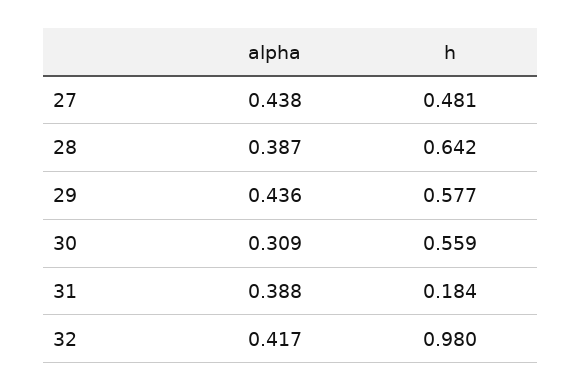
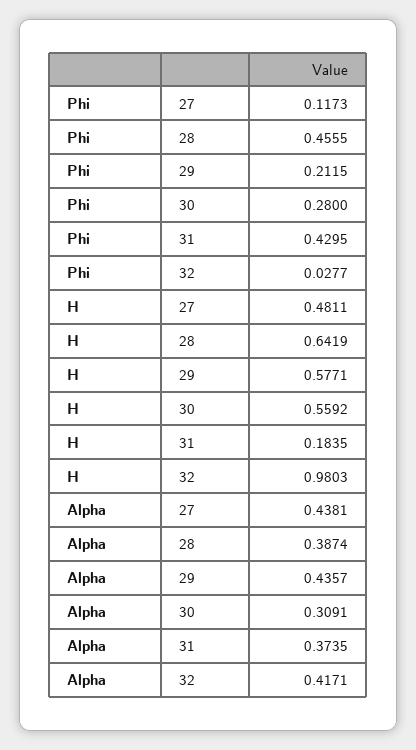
  {
    "alpha": {
      "27": 0.4381,
      "28": 0.3874,
      "29": 0.4357,
      "30": 0.3091,
-     "31": 0.388,
+     "31": 0.3735,
      "32": 0.4171
    },
    "h": {
      "27": 0.4811,
      "28": 0.6419,
      "29": 0.5771,
      "30": 0.5592,
      "31": 0.1835,
      "32": 0.9803
-   }
+   },
+   "Phi": {
+     "27": 0.1173,
+     "28": 0.4555,
+     "29": 0.2115,
+     "30": 0.28,
+     "31": 0.4295,
+     "32": 0.0277
+   }
  }

